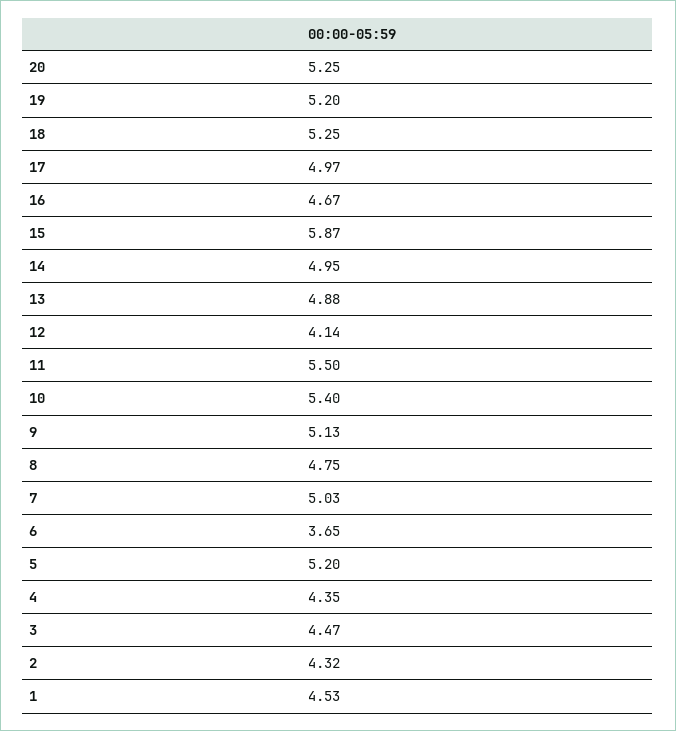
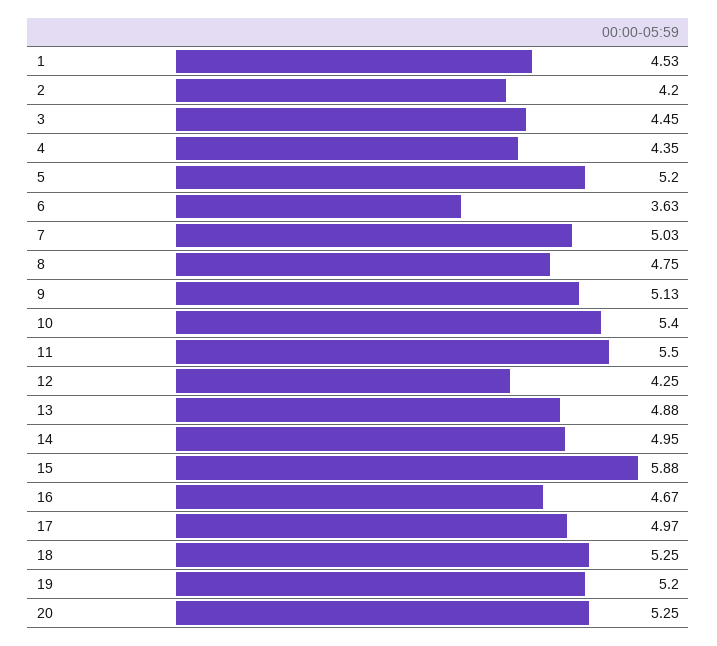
  {
    "20": 5.25,
    "19": 5.2,
    "18": 5.25,
    "17": 4.97,
    "16": 4.67,
-   "15": 5.87,
+   "15": 5.88,
    "14": 4.95,
    "13": 4.88,
-   "12": 4.14,
+   "12": 4.25,
    "11": 5.5,
    "10": 5.4,
    "9": 5.13,
    "8": 4.75,
    "7": 5.03,
-   "6": 3.65,
+   "6": 3.63,
    "5": 5.2,
    "4": 4.35,
-   "3": 4.47,
+   "3": 4.45,
-   "2": 4.32,
+   "2": 4.2,
    "1": 4.53
  }

